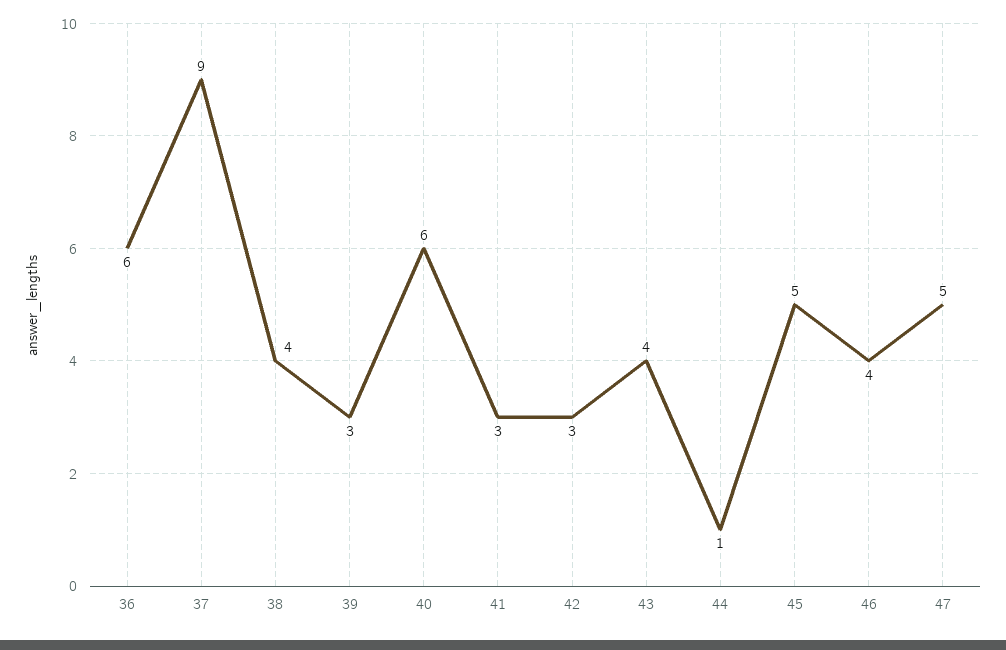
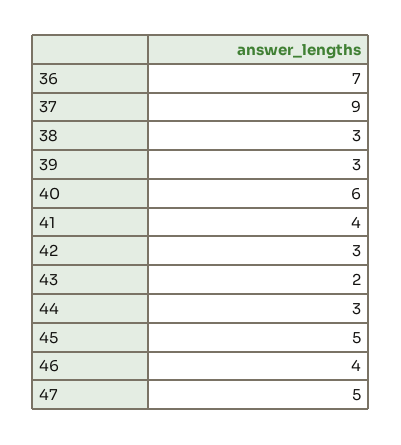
  {
-   "36": 6,
+   "36": 7,
    "37": 9,
-   "38": 4,
+   "38": 3,
    "39": 3,
    "40": 6,
-   "41": 3,
+   "41": 4,
    "42": 3,
-   "43": 4,
+   "43": 2,
-   "44": 1,
+   "44": 3,
    "45": 5,
    "46": 4,
    "47": 5
  }

